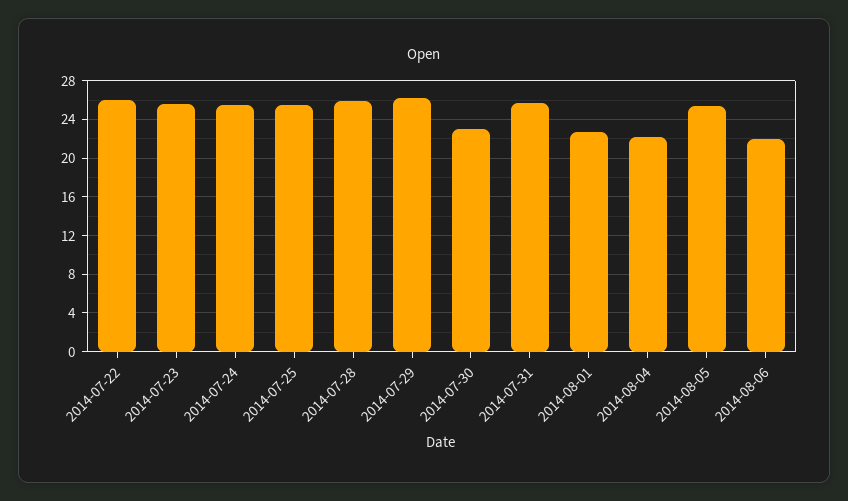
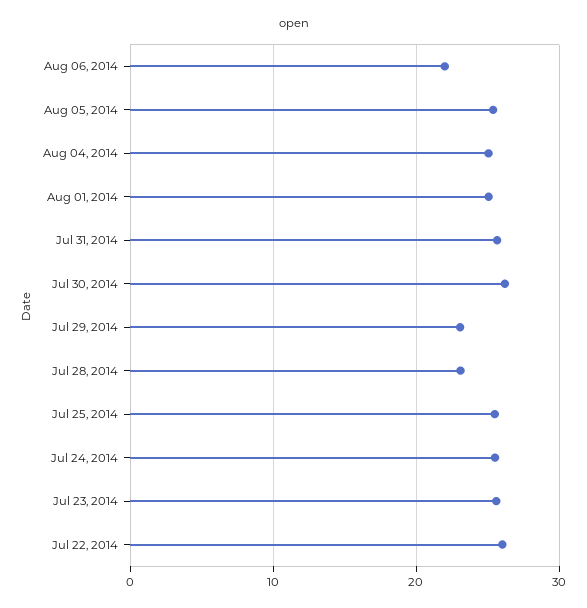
  {
    "2014-07-22": 26,
    "2014-07-23": 26,
    "2014-07-24": 26,
    "2014-07-25": 25,
-   "2014-07-28": 26,
+   "2014-07-28": 23,
-   "2014-07-29": 26,
+   "2014-07-29": 23,
-   "2014-07-30": 23,
+   "2014-07-30": 26,
    "2014-07-31": 26,
-   "2014-08-01": 23,
+   "2014-08-01": 25,
-   "2014-08-04": 22,
+   "2014-08-04": 25,
    "2014-08-05": 25,
    "2014-08-06": 22
  }

